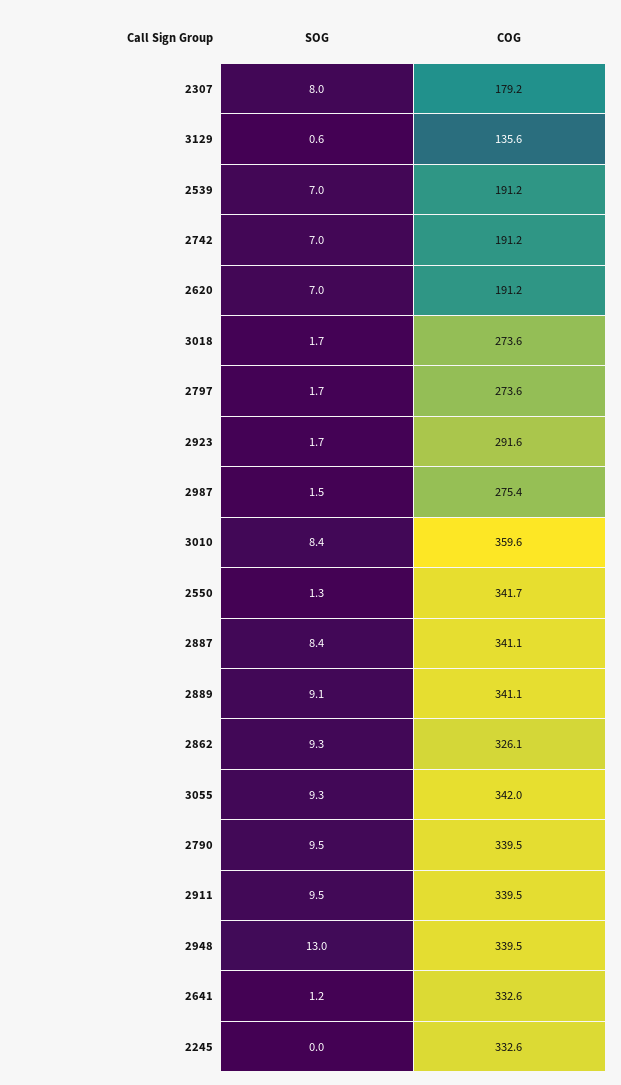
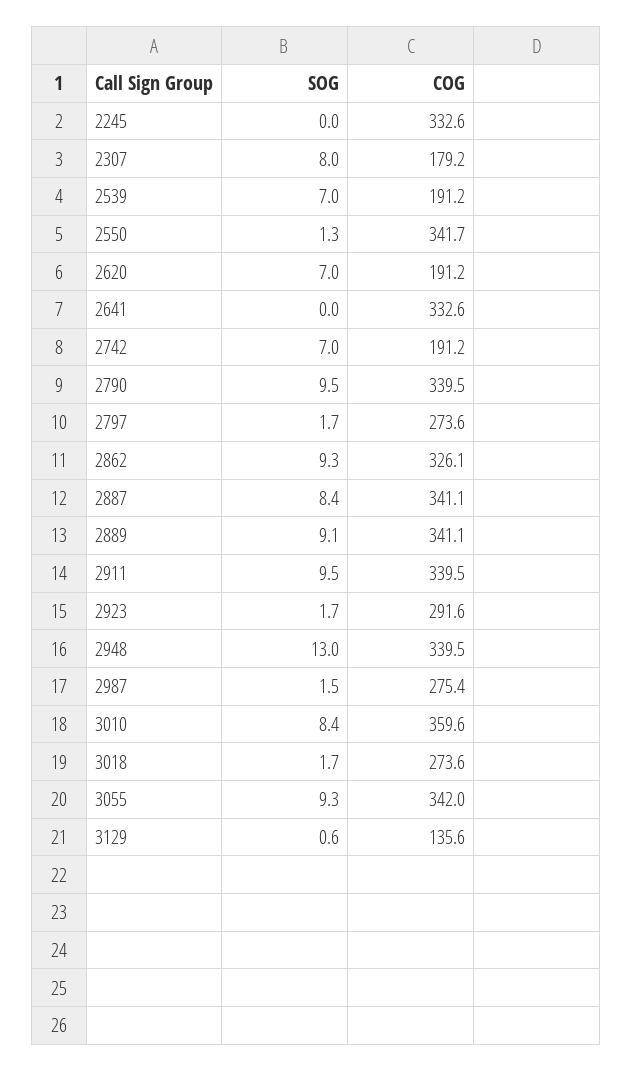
  {
    "SOG": {
      "2307": 8,
      "3129": 0.6,
      "2539": 7,
      "2742": 7,
      "2620": 7,
      "3018": 1.7,
      "2797": 1.7,
      "2923": 1.7,
      "2987": 1.5,
      "3010": 8.4,
      "2550": 1.3,
      "2887": 8.4,
      "2889": 9.1,
      "2862": 9.3,
      "3055": 9.3,
      "2790": 9.5,
      "2911": 9.5,
      "2948": 13,
-     "2641": 1.2,
+     "2641": 0,
      "2245": 0
    },
    "COG": {
      "2307": 179.2,
      "3129": 135.6,
      "2539": 191.2,
      "2742": 191.2,
      "2620": 191.2,
      "3018": 273.6,
      "2797": 273.6,
      "2923": 291.6,
      "2987": 275.4,
      "3010": 359.6,
      "2550": 341.7,
      "2887": 341.1,
      "2889": 341.1,
      "2862": 326.1,
      "3055": 342,
      "2790": 339.5,
      "2911": 339.5,
      "2948": 339.5,
      "2641": 332.6,
      "2245": 332.6
    }
  }

